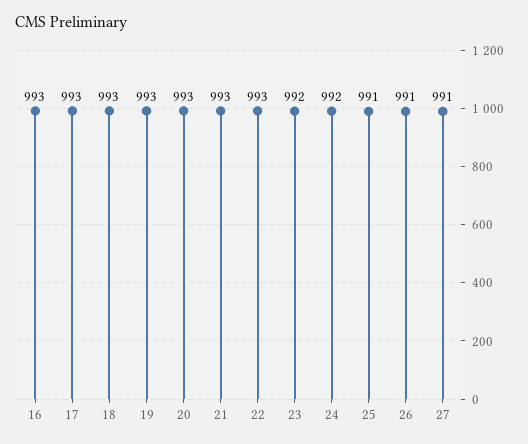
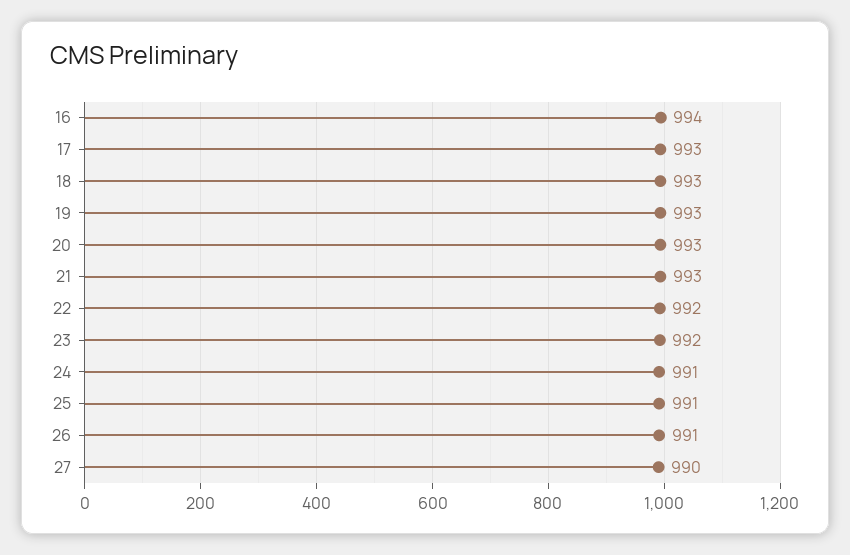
  {
-   "16": 993,
+   "16": 994,
    "17": 993,
    "18": 993,
    "19": 993,
    "20": 993,
    "21": 993,
-   "22": 993,
+   "22": 992,
    "23": 992,
-   "24": 992,
+   "24": 991,
    "25": 991,
    "26": 991,
-   "27": 991
+   "27": 990
  }

